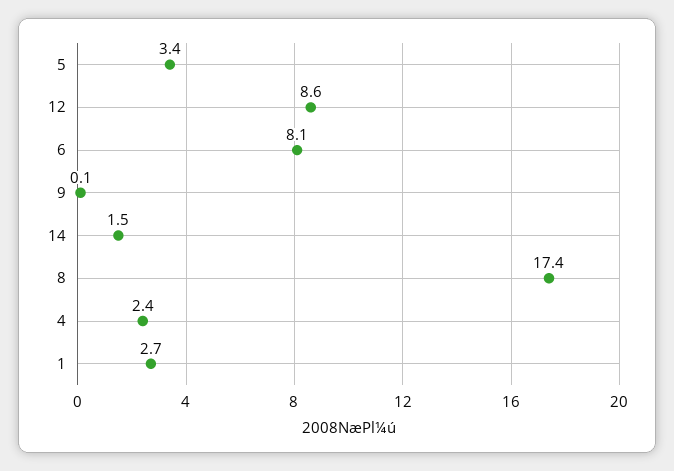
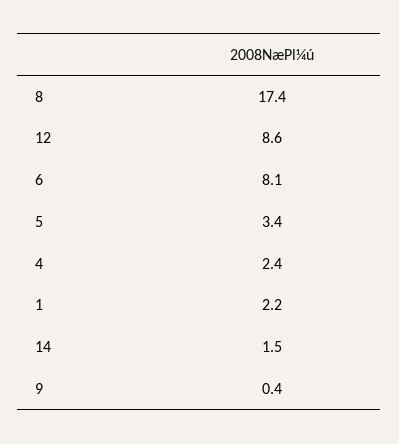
  {
    "5": 3.4,
    "12": 8.6,
    "6": 8.1,
-   "9": 0.1,
+   "9": 0.4,
    "14": 1.5,
    "8": 17.4,
    "4": 2.4,
-   "1": 2.7
+   "1": 2.2
  }

